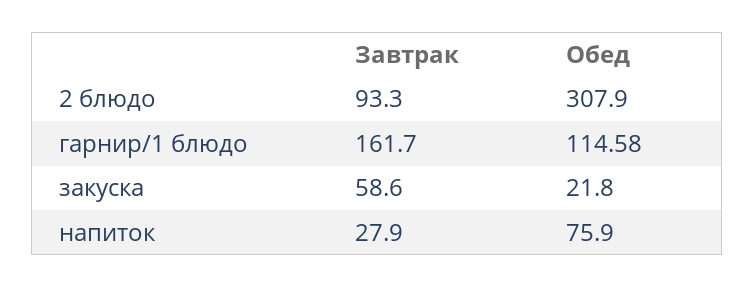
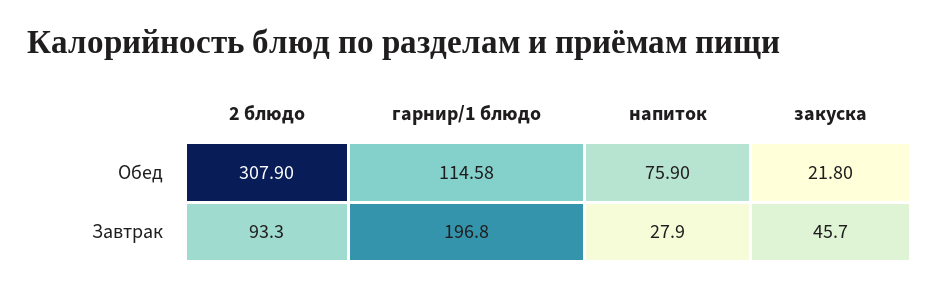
  {
    "Завтрак": {
      "2 блюдо": 93.3,
-     "гарнир/1 блюдо": 161.7,
+     "гарнир/1 блюдо": 196.8,
-     "закуска": 58.6,
+     "закуска": 45.7,
      "напиток": 27.9
    },
    "Обед": {
      "2 блюдо": 307.9,
      "гарнир/1 блюдо": 114.58,
      "закуска": 21.8,
      "напиток": 75.9
    }
  }

